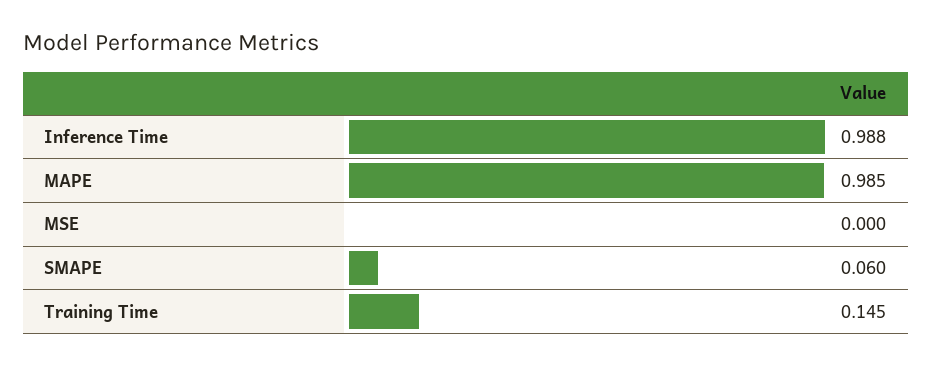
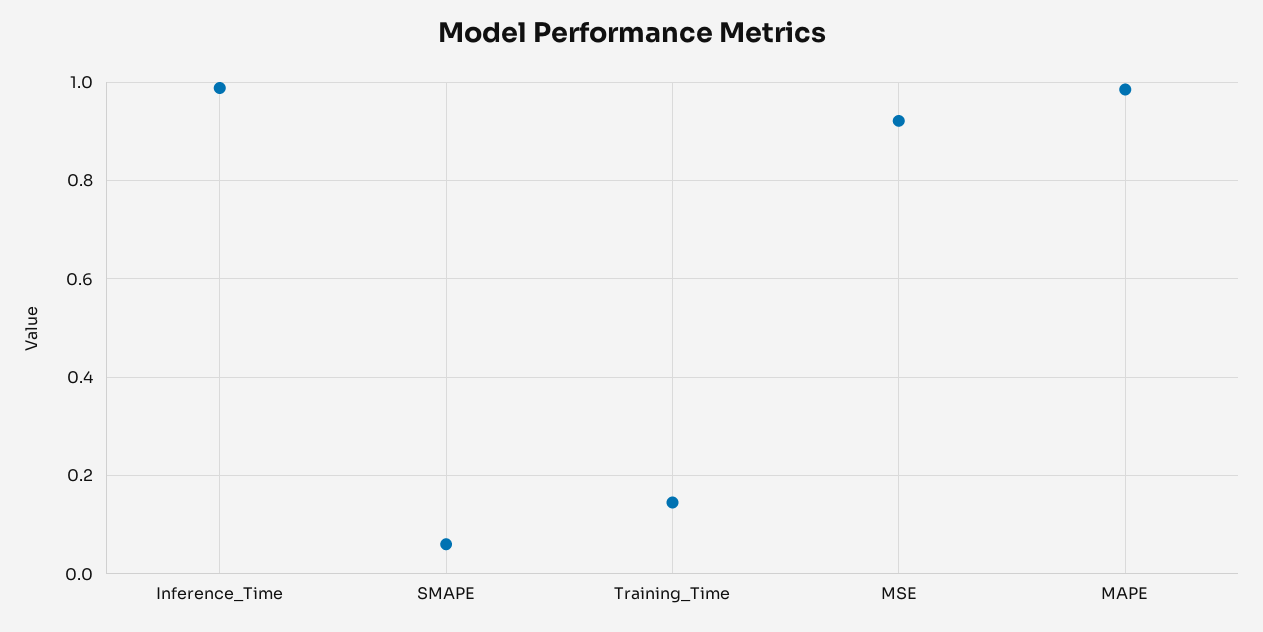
  {
    "Inference Time": 0.988,
    "MAPE": 0.985,
-   "MSE": 0,
+   "MSE": 0.92,
    "SMAPE": 0.06,
    "Training Time": 0.145
  }

